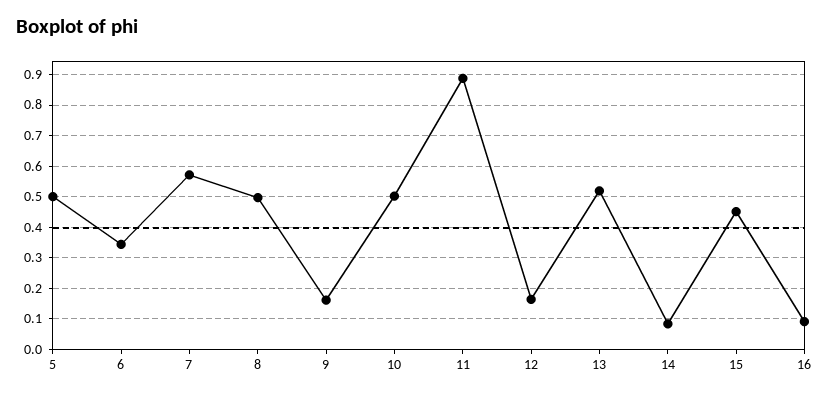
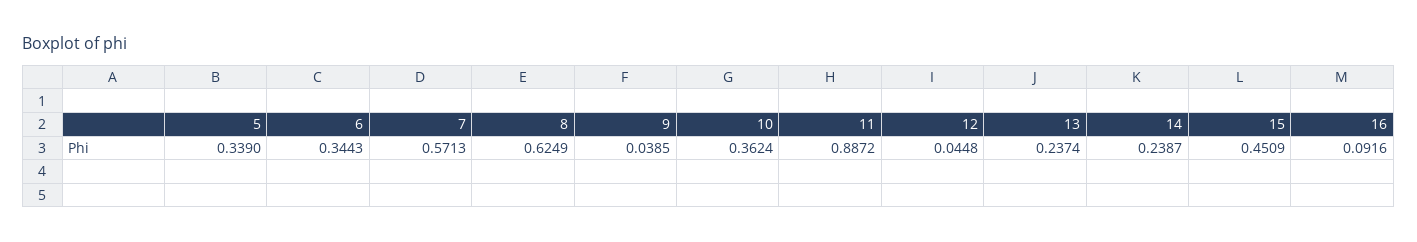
  {
-   "5": 0.5,
+   "5": 0.339,
    "6": 0.3443,
    "7": 0.5713,
-   "8": 0.5,
+   "8": 0.6249,
-   "9": 0.16,
+   "9": 0.0385,
-   "10": 0.5,
+   "10": 0.3624,
    "11": 0.8872,
-   "12": 0.16,
+   "12": 0.0448,
-   "13": 0.52,
+   "13": 0.2374,
-   "14": 0.08,
+   "14": 0.2387,
    "15": 0.4509,
    "16": 0.0916
  }

